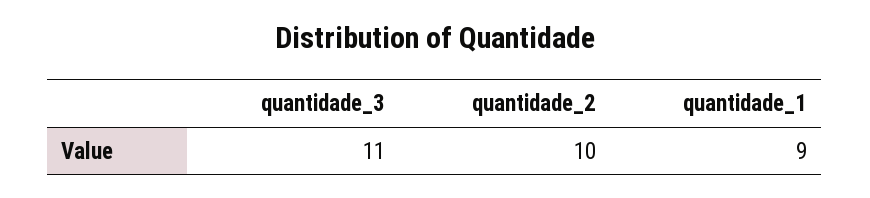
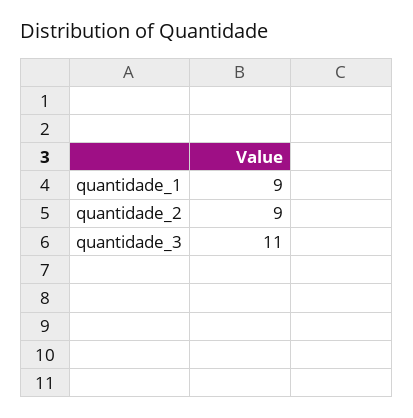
  {
    "quantidade_3": 11,
-   "quantidade_2": 10,
+   "quantidade_2": 9,
    "quantidade_1": 9
  }

